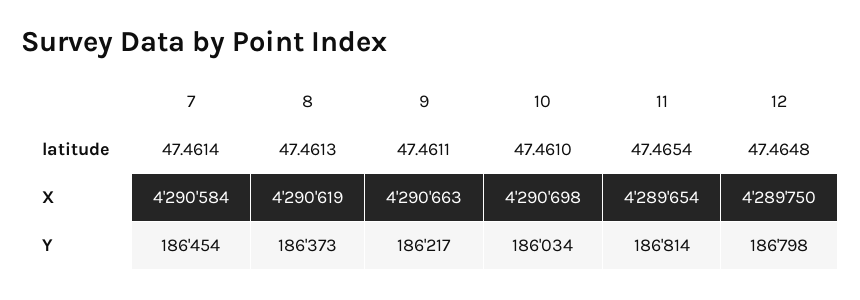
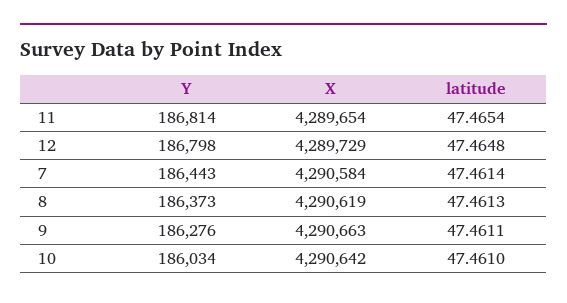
  {
    "7": {
      "latitude": 47.4614,
      "X": 4290584,
-     "Y": 186454
+     "Y": 186443
    },
    "8": {
      "latitude": 47.4613,
      "X": 4290619,
      "Y": 186373
    },
    "9": {
      "latitude": 47.4611,
      "X": 4290663,
-     "Y": 186217
+     "Y": 186276
    },
    "10": {
      "latitude": 47.461,
-     "X": 4290698,
+     "X": 4290642,
      "Y": 186034
    },
    "11": {
      "latitude": 47.4654,
      "X": 4289654,
      "Y": 186814
    },
    "12": {
      "latitude": 47.4648,
-     "X": 4289750,
+     "X": 4289729,
      "Y": 186798
    }
  }

